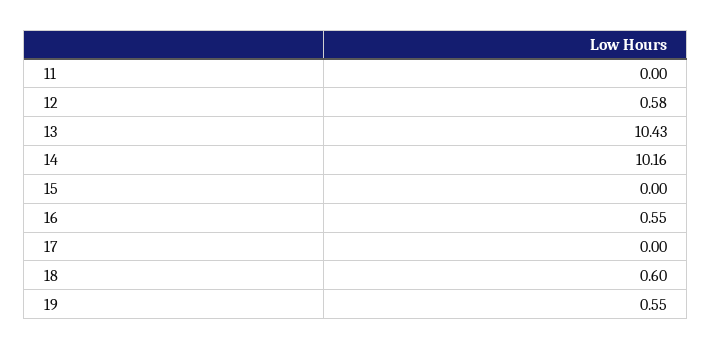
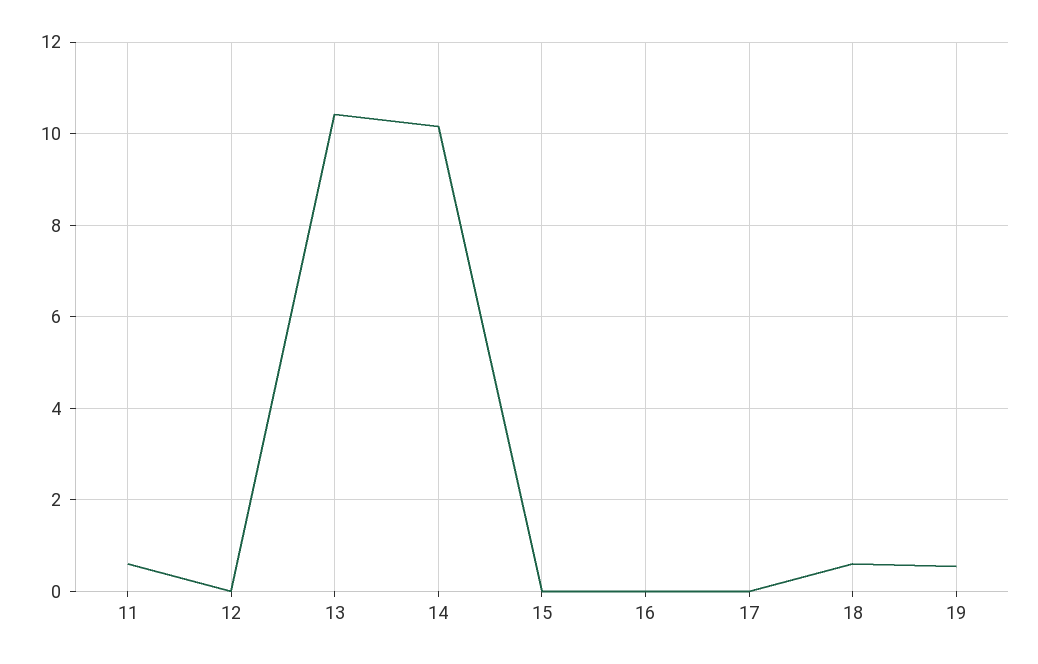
  {
-   "11": 0,
+   "11": 0.6,
-   "12": 0.58,
+   "12": 0,
    "13": 10.43,
    "14": 10.16,
    "15": 0,
-   "16": 0.55,
+   "16": 0,
    "17": 0,
    "18": 0.6,
    "19": 0.55
  }

